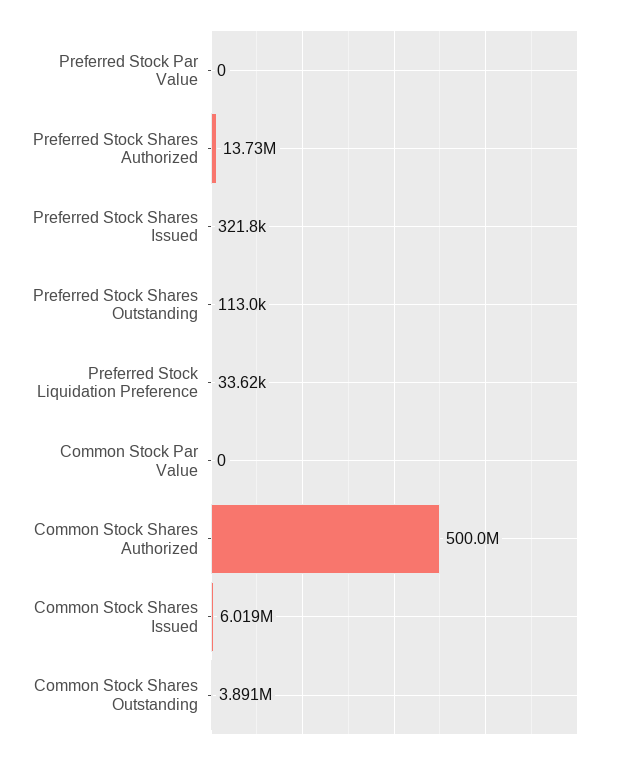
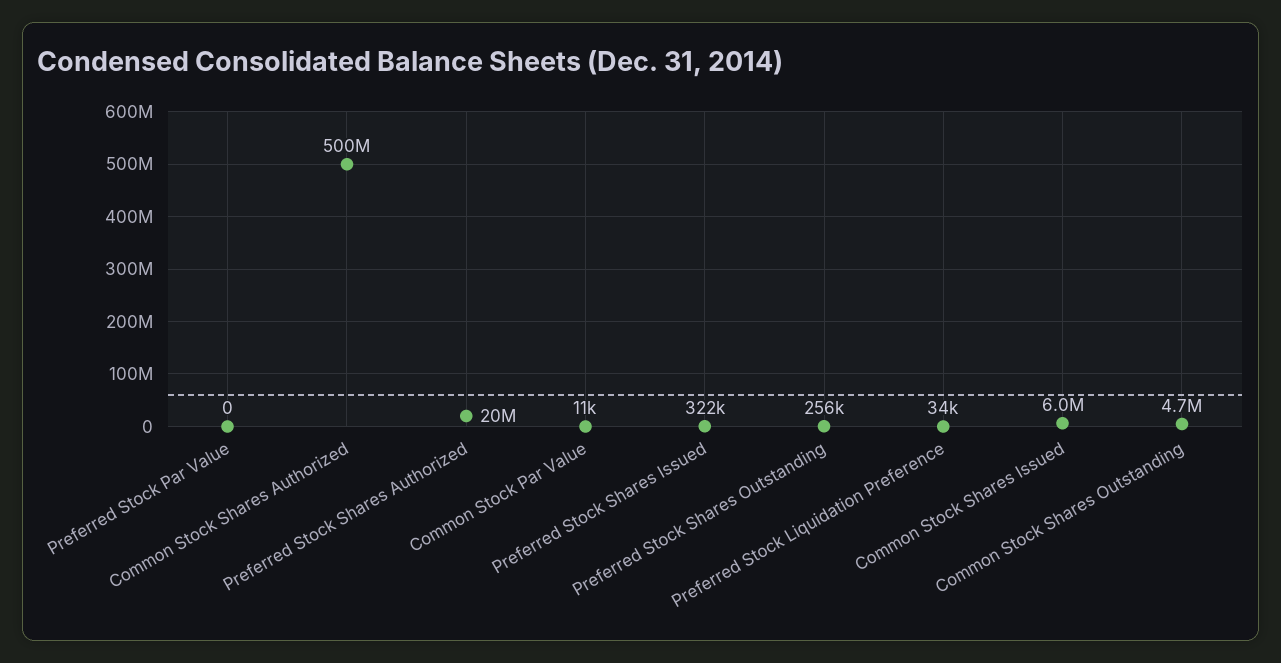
  {
    "Preferred Stock Par Value": 0,
-   "Preferred Stock Shares Authorized": 13730000,
+   "Preferred Stock Shares Authorized": 20000000,
    "Preferred Stock Shares Issued": 321800,
-   "Preferred Stock Shares Outstanding": 113000,
+   "Preferred Stock Shares Outstanding": 256000,
    "Preferred Stock Liquidation Preference": 33620,
-   "Common Stock Par Value": 0,
+   "Common Stock Par Value": 11000,
    "Common Stock Shares Authorized": 500000000,
    "Common Stock Shares Issued": 6019000,
-   "Common Stock Shares Outstanding": 3891000
+   "Common Stock Shares Outstanding": 4700000
  }

